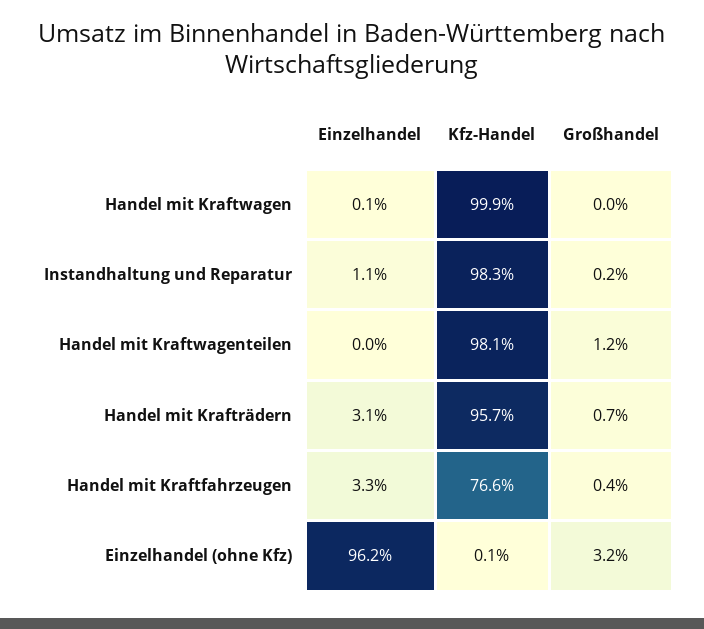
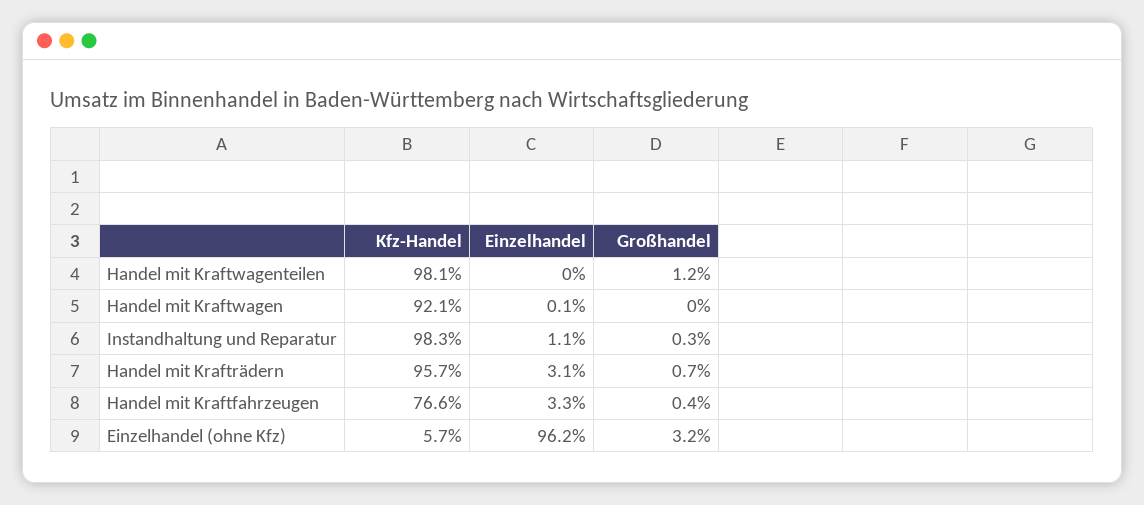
  {
    "Einzelhandel": {
      "Handel mit Kraftwagen": 0.1,
      "Instandhaltung und Reparatur": 1.1,
      "Handel mit Kraftwagenteilen": 0,
      "Handel mit Krafträdern": 3.1,
      "Handel mit Kraftfahrzeugen": 3.3,
      "Einzelhandel (ohne Kfz)": 96.2
    },
    "Kfz-Handel": {
-     "Handel mit Kraftwagen": 99.9,
+     "Handel mit Kraftwagen": 92.1,
      "Instandhaltung und Reparatur": 98.3,
      "Handel mit Kraftwagenteilen": 98.1,
      "Handel mit Krafträdern": 95.7,
      "Handel mit Kraftfahrzeugen": 76.6,
-     "Einzelhandel (ohne Kfz)": 0.1
+     "Einzelhandel (ohne Kfz)": 5.7
    },
    "Großhandel": {
      "Handel mit Kraftwagen": 0,
-     "Instandhaltung und Reparatur": 0.2,
+     "Instandhaltung und Reparatur": 0.3,
      "Handel mit Kraftwagenteilen": 1.2,
      "Handel mit Krafträdern": 0.7,
      "Handel mit Kraftfahrzeugen": 0.4,
      "Einzelhandel (ohne Kfz)": 3.2
    }
  }

